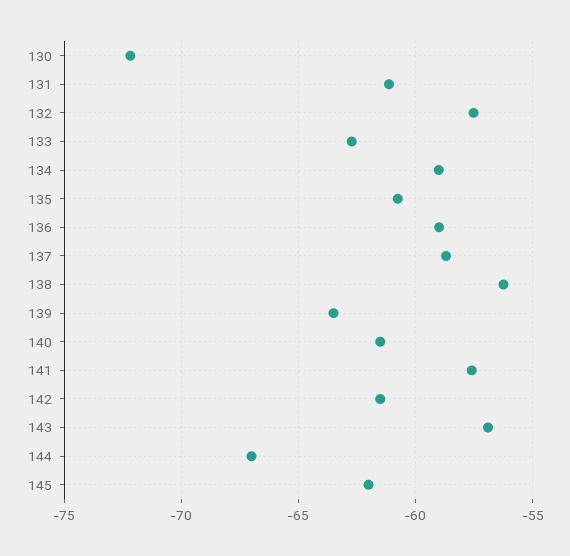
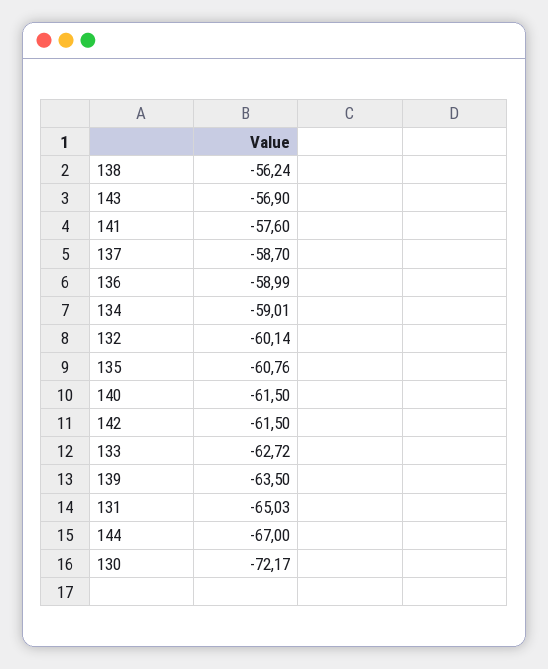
  {
    "130": -72.17,
-   "131": -61,
+   "131": -65.03,
-   "132": -57.5,
+   "132": -60.14,
    "133": -62.72,
    "134": -59.01,
    "135": -60.76,
    "136": -58.99,
    "137": -58.7,
    "138": -56.24,
    "139": -63.5,
    "140": -61.5,
    "141": -57.6,
    "142": -61.5,
    "143": -56.9,
-   "144": -67,
+   "144": -67
-   "145": -62
  }

